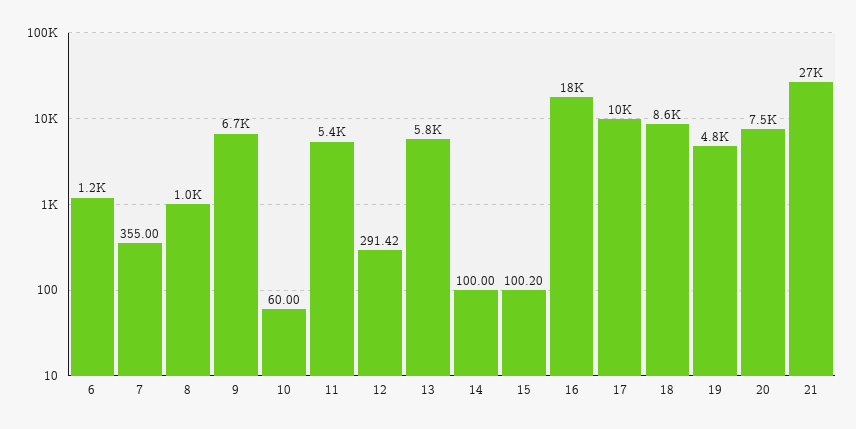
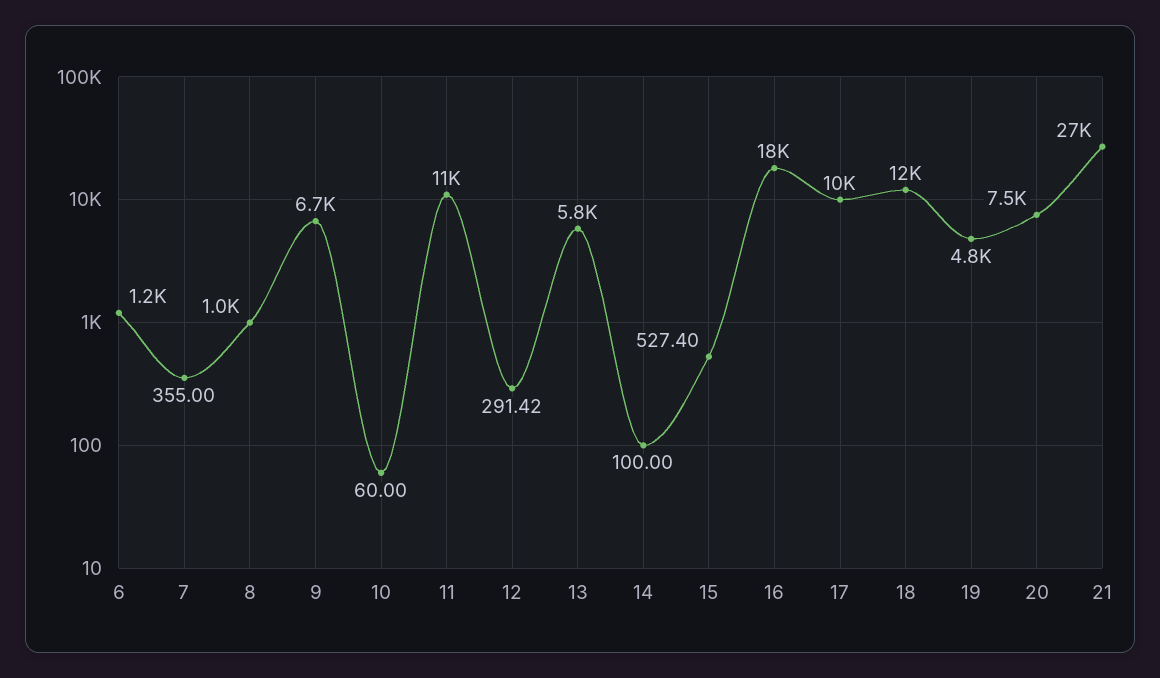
  {
    "6": 1200,
    "7": 355,
    "8": 1000,
    "9": 6700,
    "10": 60,
-   "11": 5400,
+   "11": 11000,
    "12": 291.42,
    "13": 5800,
    "14": 100,
-   "15": 100.2,
+   "15": 527.4,
    "16": 18000,
    "17": 10000,
-   "18": 8600,
+   "18": 12000,
    "19": 4800,
    "20": 7500,
    "21": 27000
  }

